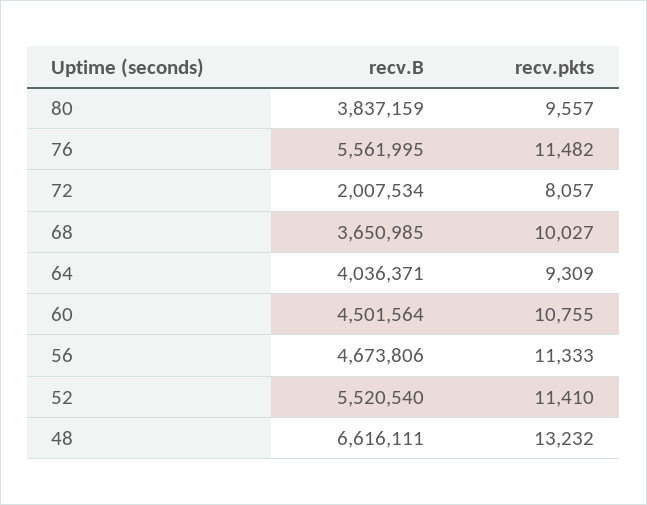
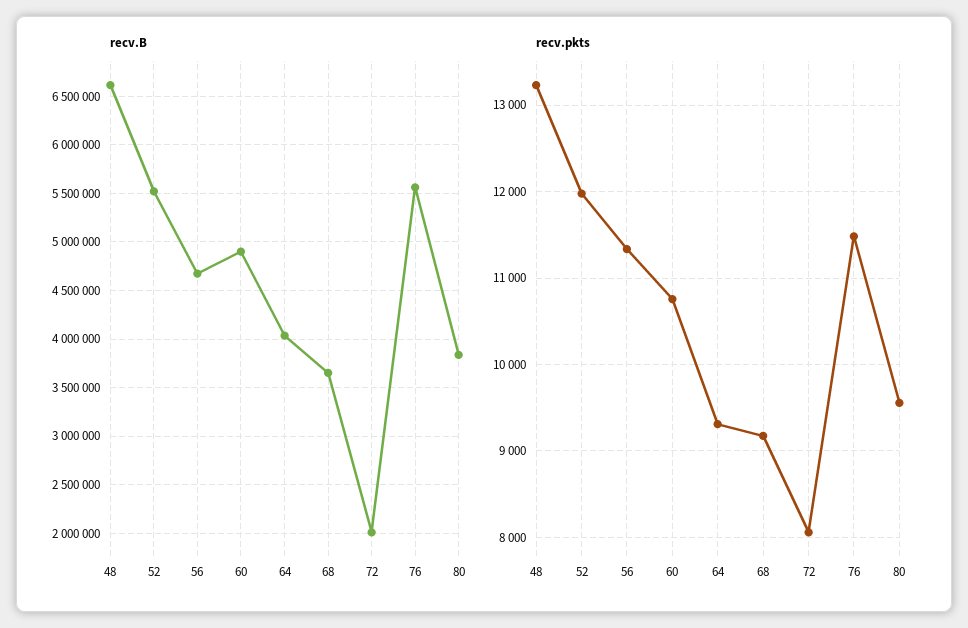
  {
    "recv.B": {
      "80": 3837159,
      "76": 5561995,
      "72": 2007534,
      "68": 3650985,
      "64": 4036371,
-     "60": 4501564,
+     "60": 4900000,
      "56": 4673806,
      "52": 5520540,
      "48": 6616111
    },
    "recv.pkts": {
      "80": 9557,
      "76": 11482,
      "72": 8057,
-     "68": 10027,
+     "68": 9200,
      "64": 9309,
      "60": 10755,
      "56": 11333,
-     "52": 11410,
+     "52": 12000,
      "48": 13232
    }
  }

